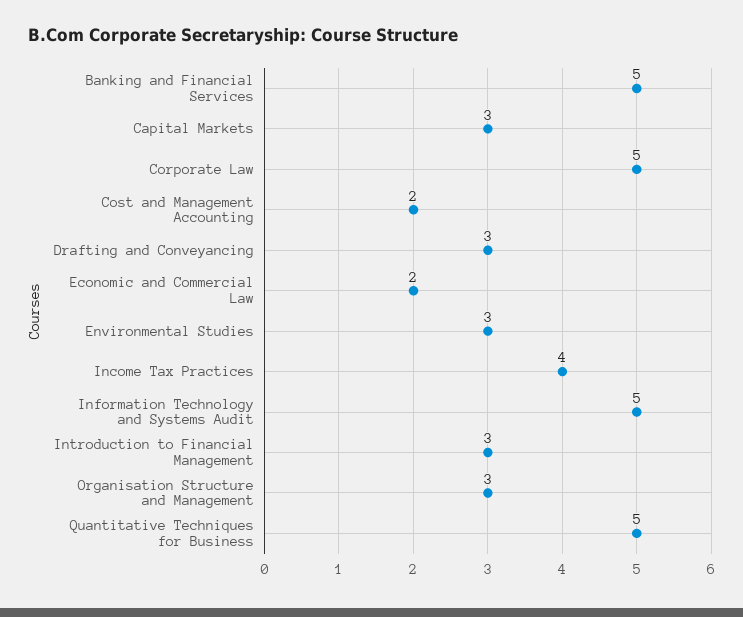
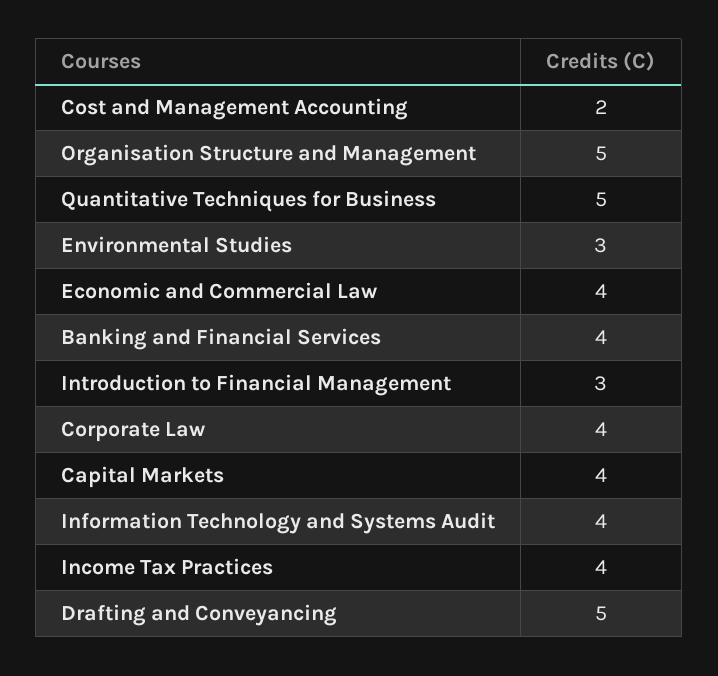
  {
-   "Banking and Financial Services": 5,
+   "Banking and Financial Services": 4,
-   "Capital Markets": 3,
+   "Capital Markets": 4,
-   "Corporate Law": 5,
+   "Corporate Law": 4,
    "Cost and Management Accounting": 2,
-   "Drafting and Conveyancing": 3,
+   "Drafting and Conveyancing": 5,
-   "Economic and Commercial Law": 2,
+   "Economic and Commercial Law": 4,
    "Environmental Studies": 3,
    "Income Tax Practices": 4,
-   "Information Technology and Systems Audit": 5,
+   "Information Technology and Systems Audit": 4,
    "Introduction to Financial Management": 3,
-   "Organisation Structure and Management": 3,
+   "Organisation Structure and Management": 5,
    "Quantitative Techniques for Business": 5
  }

